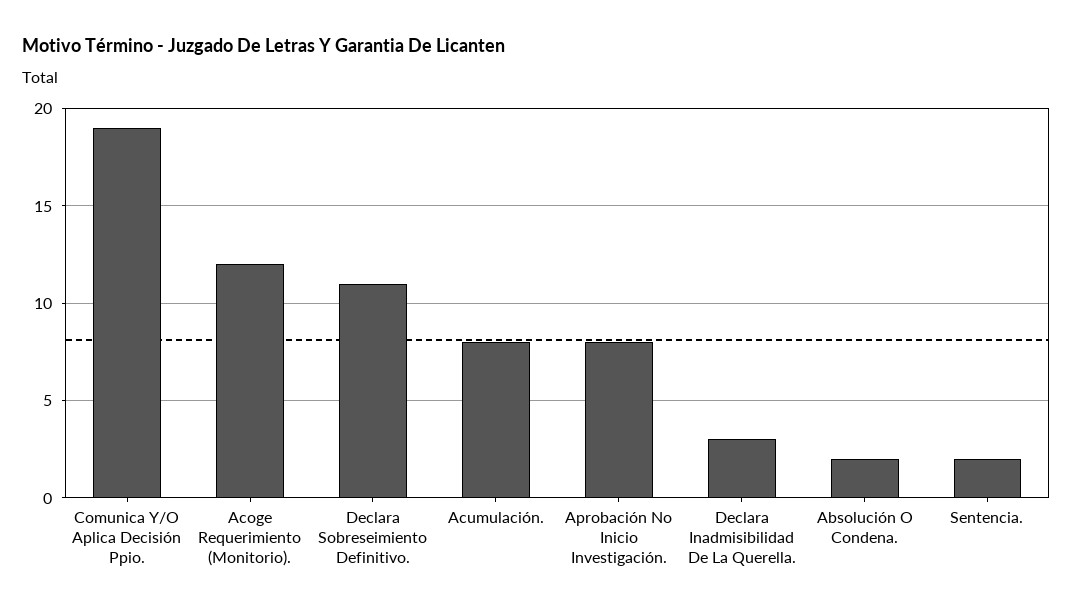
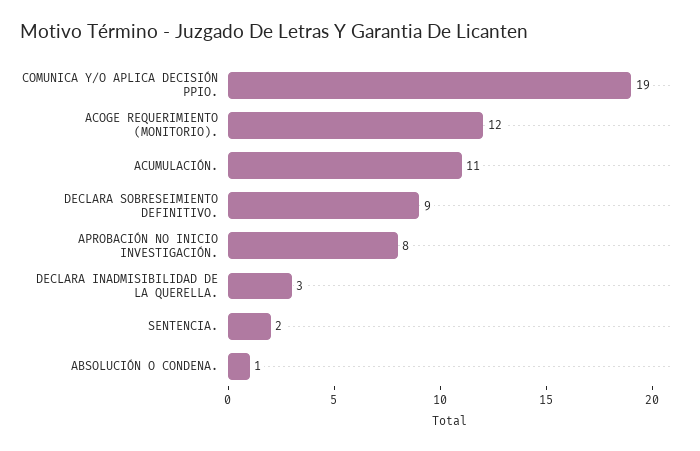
  {
    "Comunica Y/O Aplica Decisión Ppio.": 19,
    "Acoge Requerimiento (Monitorio).": 12,
-   "Declara Sobreseimiento Definitivo.": 11,
+   "Declara Sobreseimiento Definitivo.": 9,
-   "Acumulación.": 8,
+   "Acumulación.": 11,
    "Aprobación No Inicio Investigación.": 8,
    "Declara Inadmisibilidad De La Querella.": 3,
-   "Absolución O Condena.": 2,
+   "Absolución O Condena.": 1,
    "Sentencia.": 2
  }

